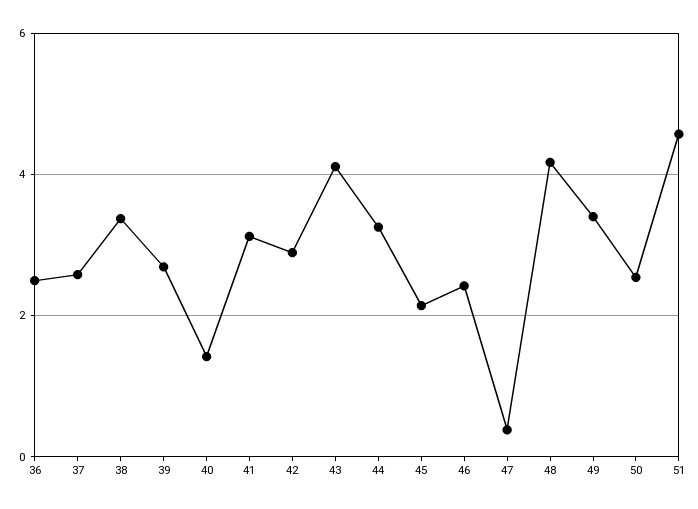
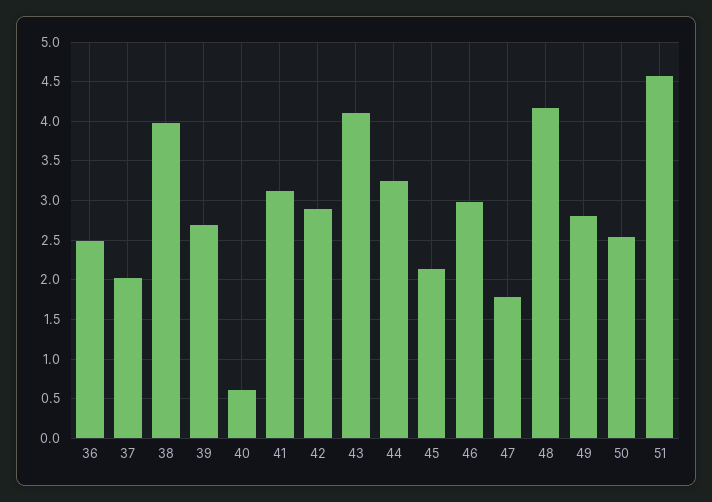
  {
    "36": 2.5,
-   "37": 2.6,
+   "37": 2,
-   "38": 3.4,
+   "38": 4,
    "39": 2.7,
-   "40": 1.4,
+   "40": 0.6,
    "41": 3.1,
    "42": 2.9,
    "43": 4.1,
    "44": 3.3,
    "45": 2.1,
-   "46": 2.4,
+   "46": 3,
-   "47": 0.4,
+   "47": 1.8,
    "48": 4.2,
-   "49": 3.4,
+   "49": 2.8,
    "50": 2.5,
    "51": 4.6
  }

